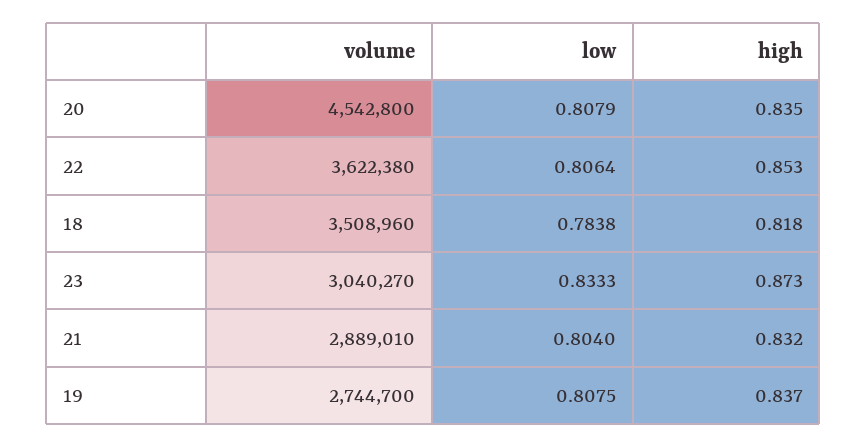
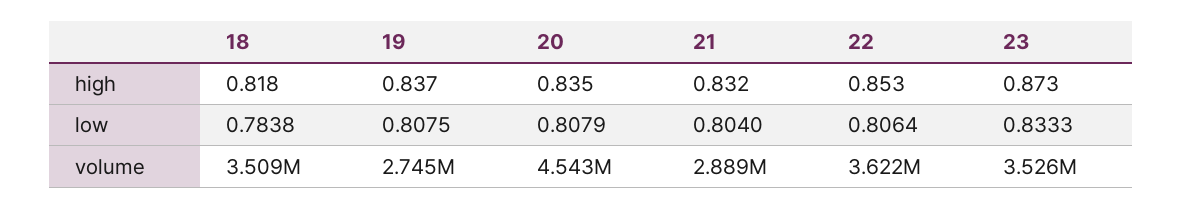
  {
    "volume": {
      "20": 4542800,
      "22": 3622380,
      "18": 3508960,
-     "23": 3040270,
+     "23": 3526000,
      "21": 2889010,
      "19": 2744700
    },
    "low": {
      "20": 0.8079,
      "22": 0.8064,
      "18": 0.7838,
      "23": 0.8333,
      "21": 0.804,
      "19": 0.8075
    },
    "high": {
      "20": 0.835,
      "22": 0.853,
      "18": 0.818,
      "23": 0.873,
      "21": 0.832,
      "19": 0.837
    }
  }

